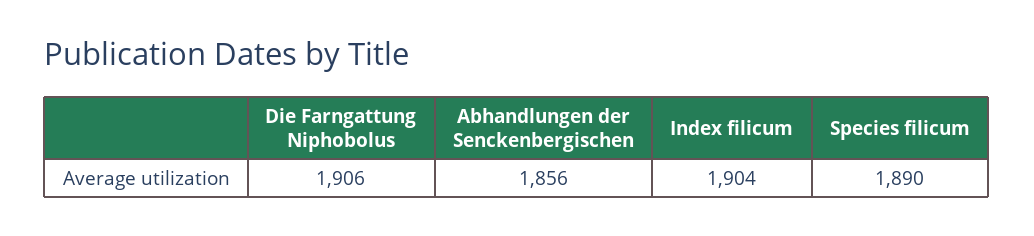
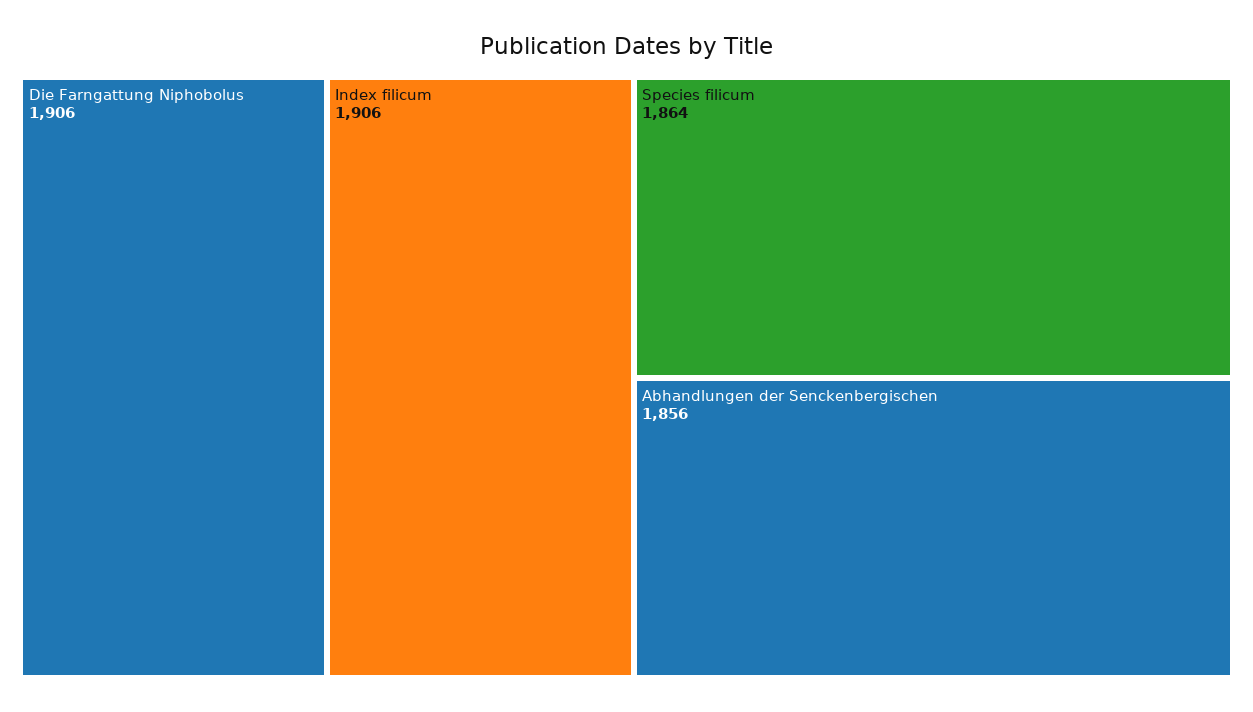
  {
    "Die Farngattung Niphobolus": 1906,
    "Abhandlungen der Senckenbergischen": 1856,
-   "Index filicum": 1904,
+   "Index filicum": 1906,
-   "Species filicum": 1890
+   "Species filicum": 1864
  }

